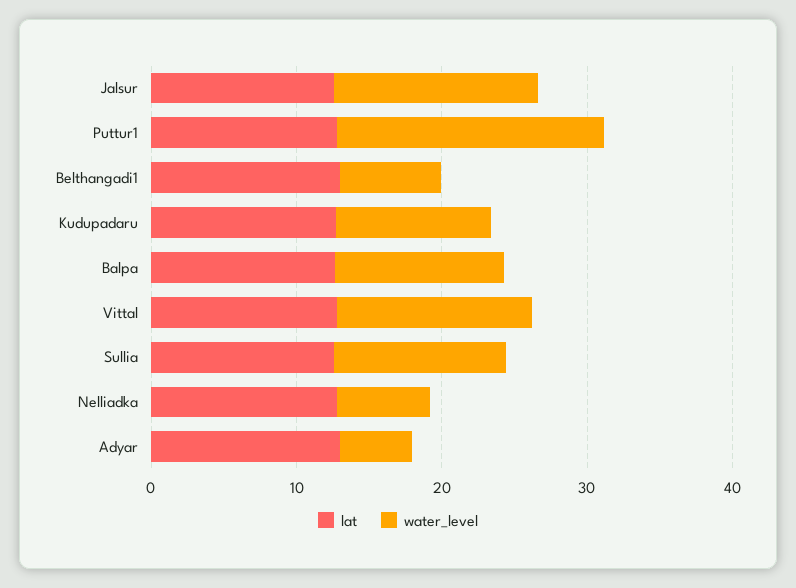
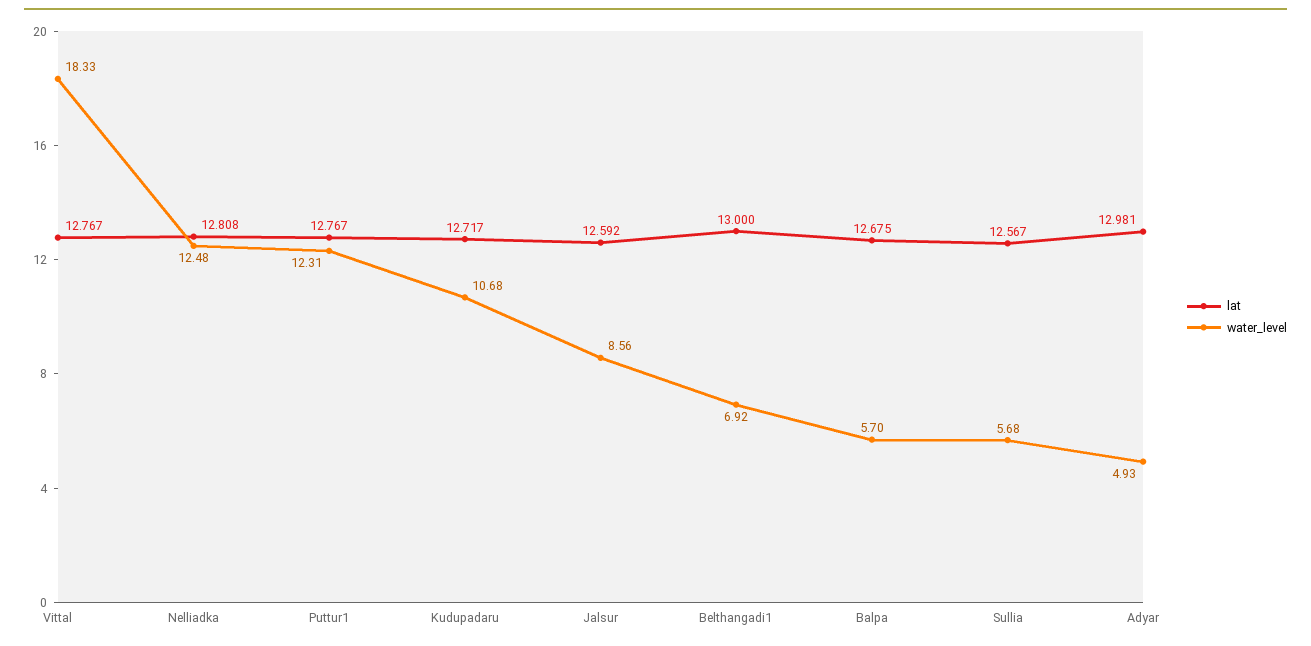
  {
    "lat": {
      "Jalsur": 12.592,
      "Puttur1": 12.767,
      "Belthangadi1": 13,
      "Kudupadaru": 12.717,
      "Balpa": 12.675,
      "Vittal": 12.767,
      "Sullia": 12.567,
      "Nelliadka": 12.808,
      "Adyar": 12.981
    },
    "water_level": {
-     "Jalsur": 14,
+     "Jalsur": 8.56,
-     "Puttur1": 18,
+     "Puttur1": 12.31,
      "Belthangadi1": 6.92,
      "Kudupadaru": 10.68,
-     "Balpa": 12,
+     "Balpa": 5.7,
-     "Vittal": 14,
+     "Vittal": 18.33,
-     "Sullia": 12,
+     "Sullia": 5.68,
-     "Nelliadka": 6,
+     "Nelliadka": 12.48,
      "Adyar": 4.93
    }
  }

